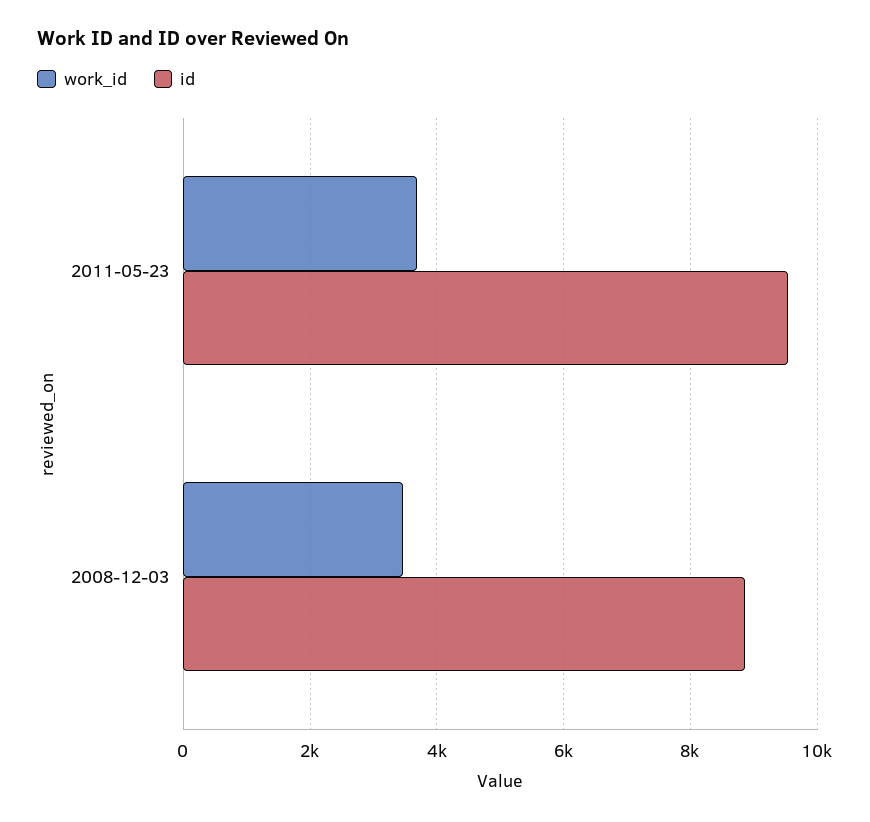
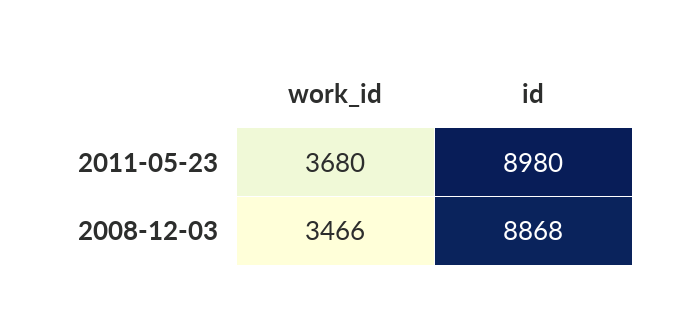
  {
    "work_id": {
      "2011-05-23": 3680,
      "2008-12-03": 3466
    },
    "id": {
-     "2011-05-23": 9600,
+     "2011-05-23": 8980,
      "2008-12-03": 8868
    }
  }

